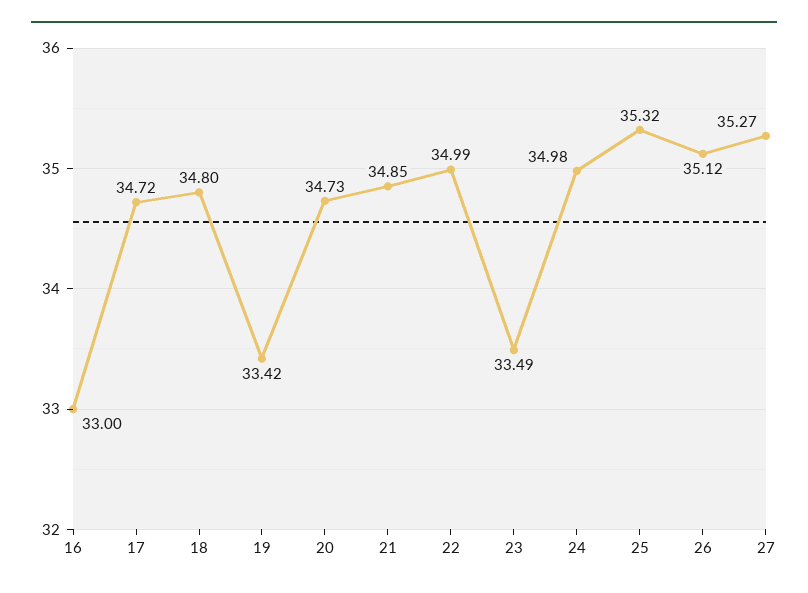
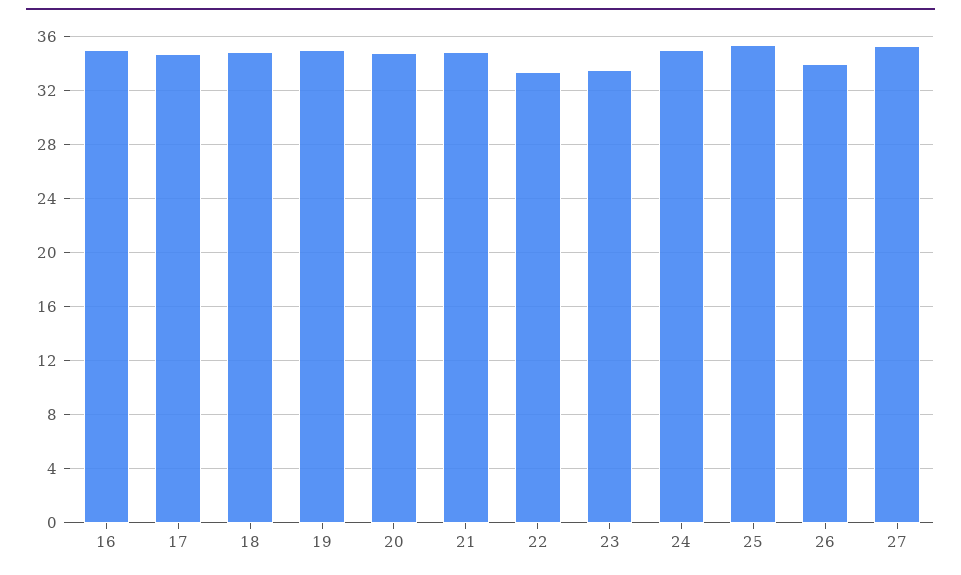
  {
-   "16": 33,
+   "16": 35,
    "17": 34.72,
    "18": 34.8,
-   "19": 33.42,
+   "19": 35,
    "20": 34.73,
    "21": 34.85,
-   "22": 34.99,
+   "22": 33.5,
    "23": 33.49,
    "24": 34.98,
    "25": 35.32,
-   "26": 35.12,
+   "26": 34,
    "27": 35.27
  }

